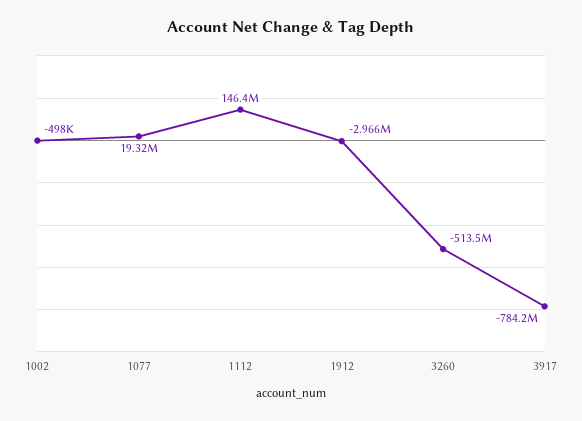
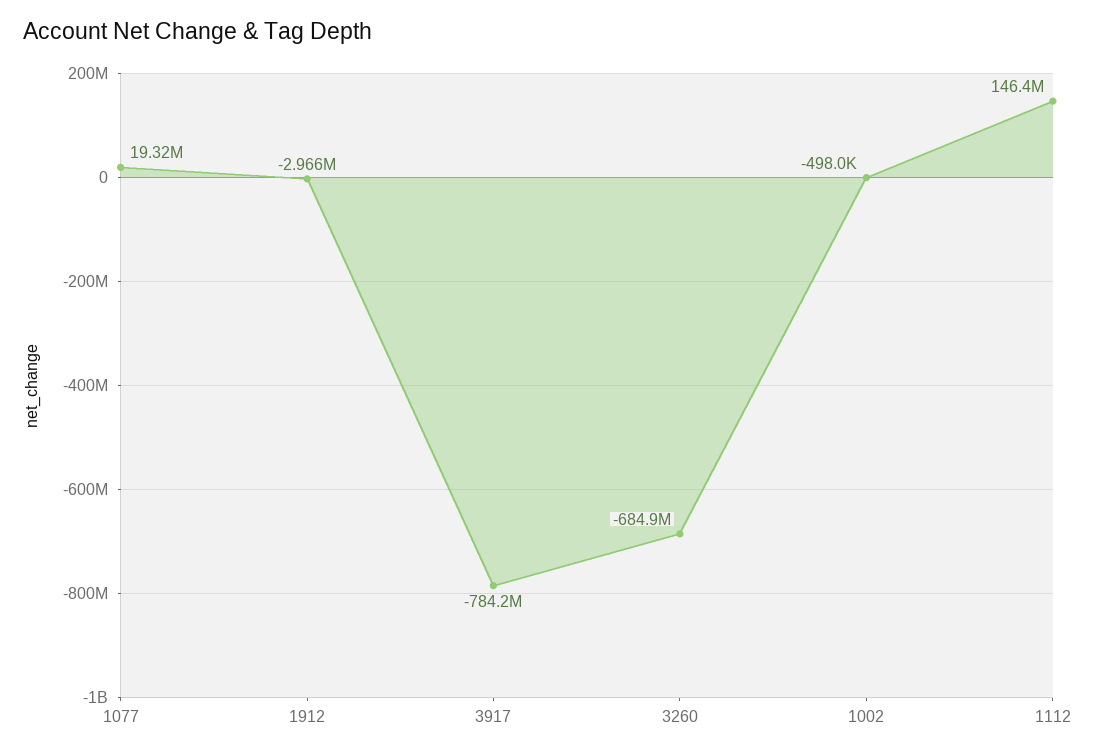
  {
    "1002": -498000,
    "1077": 19320000,
    "1112": 146400000,
    "1912": -2966000,
-   "3260": -513500000,
+   "3260": -684900000,
    "3917": -784200000
  }

